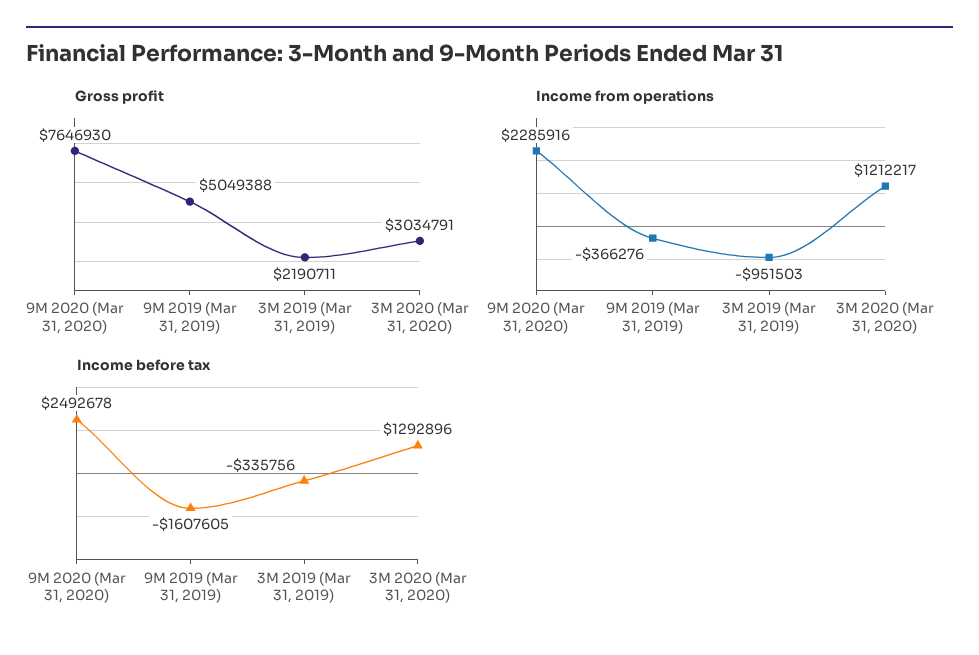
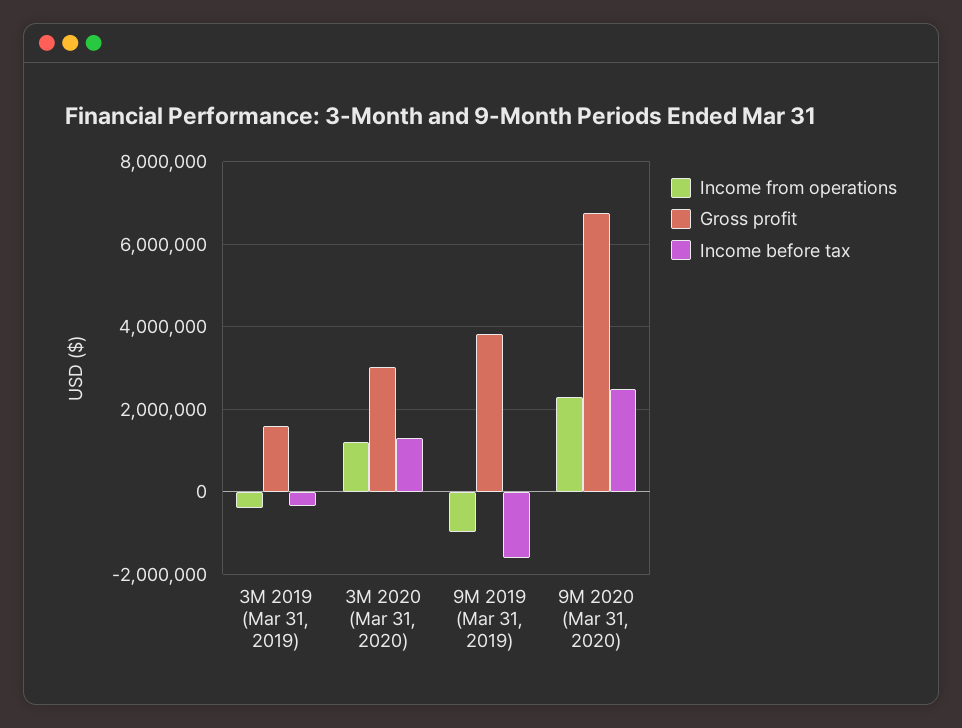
  {
    "Gross profit": {
-     "9M 2020 (Mar 31, 2020)": 7646930,
+     "9M 2020 (Mar 31, 2020)": 6800000,
-     "9M 2019 (Mar 31, 2019)": 5049388,
+     "9M 2019 (Mar 31, 2019)": 3800000,
-     "3M 2019 (Mar 31, 2019)": 2190711,
+     "3M 2019 (Mar 31, 2019)": 1600000,
      "3M 2020 (Mar 31, 2020)": 3034791
    },
    "Income from operations": {
      "9M 2020 (Mar 31, 2020)": 2285916,
-     "9M 2019 (Mar 31, 2019)": -366276,
+     "9M 2019 (Mar 31, 2019)": -1000000,
-     "3M 2019 (Mar 31, 2019)": -951503,
+     "3M 2019 (Mar 31, 2019)": -400000,
      "3M 2020 (Mar 31, 2020)": 1212217
    },
    "Income before tax": {
      "9M 2020 (Mar 31, 2020)": 2492678,
      "9M 2019 (Mar 31, 2019)": -1607605,
      "3M 2019 (Mar 31, 2019)": -335756,
      "3M 2020 (Mar 31, 2020)": 1292896
    }
  }

